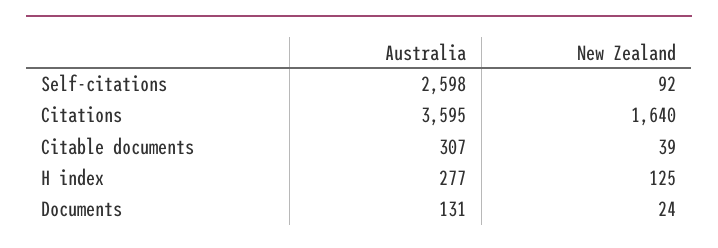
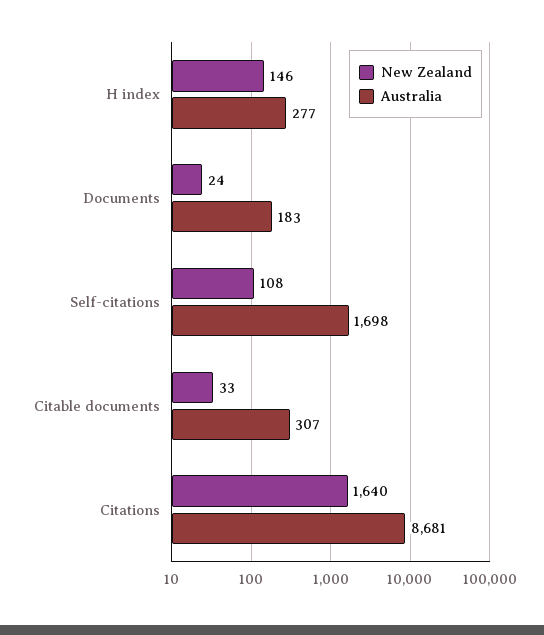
  {
    "Australia": {
-     "Self-citations": 2598,
+     "Self-citations": 1698,
-     "Citations": 3595,
+     "Citations": 8681,
      "Citable documents": 307,
      "H index": 277,
-     "Documents": 131
+     "Documents": 183
    },
    "New Zealand": {
-     "Self-citations": 92,
+     "Self-citations": 108,
      "Citations": 1640,
-     "Citable documents": 39,
+     "Citable documents": 33,
-     "H index": 125,
+     "H index": 146,
      "Documents": 24
    }
  }

